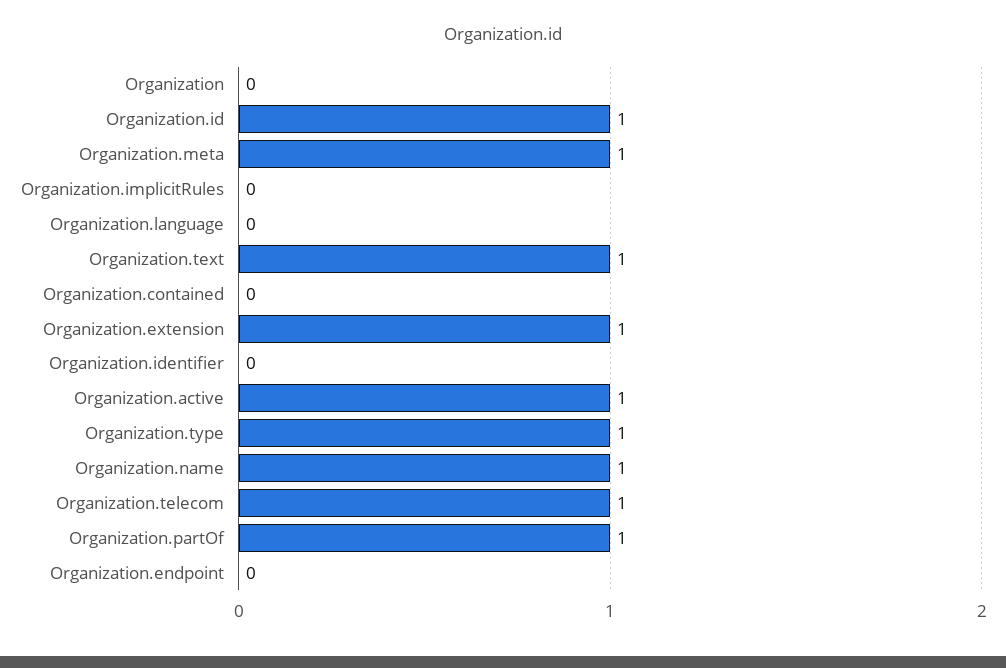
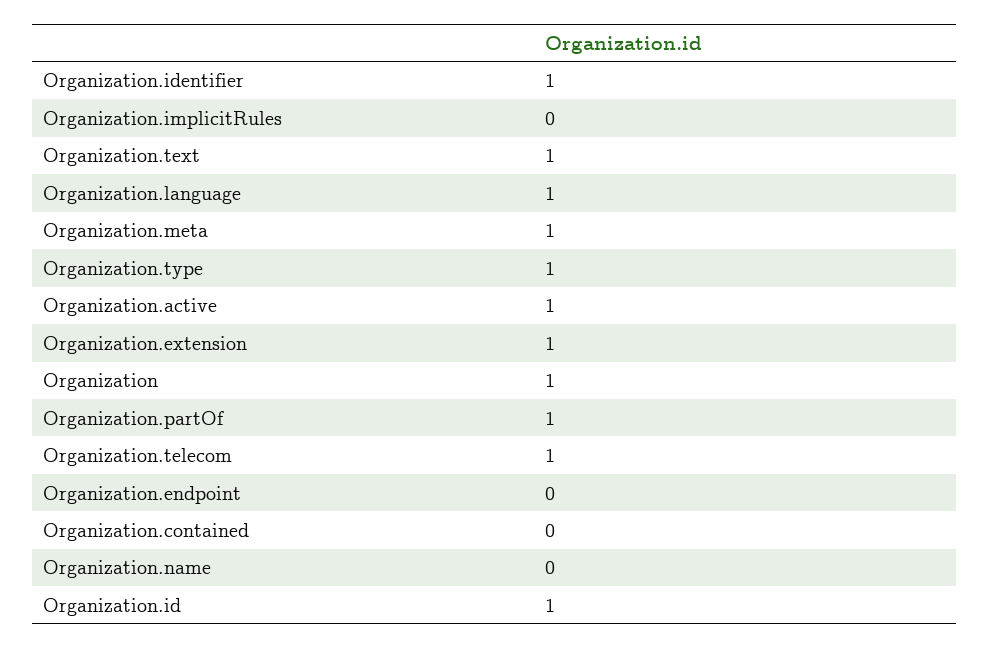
  {
-   "Organization": 0,
+   "Organization": 1,
    "Organization.id": 1,
    "Organization.meta": 1,
    "Organization.implicitRules": 0,
-   "Organization.language": 0,
+   "Organization.language": 1,
    "Organization.text": 1,
    "Organization.contained": 0,
    "Organization.extension": 1,
-   "Organization.identifier": 0,
+   "Organization.identifier": 1,
    "Organization.active": 1,
    "Organization.type": 1,
-   "Organization.name": 1,
+   "Organization.name": 0,
    "Organization.telecom": 1,
    "Organization.partOf": 1,
    "Organization.endpoint": 0
  }

